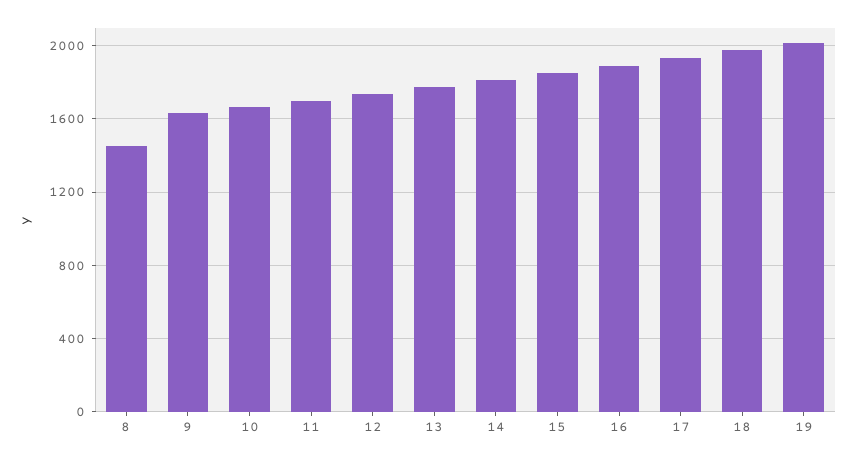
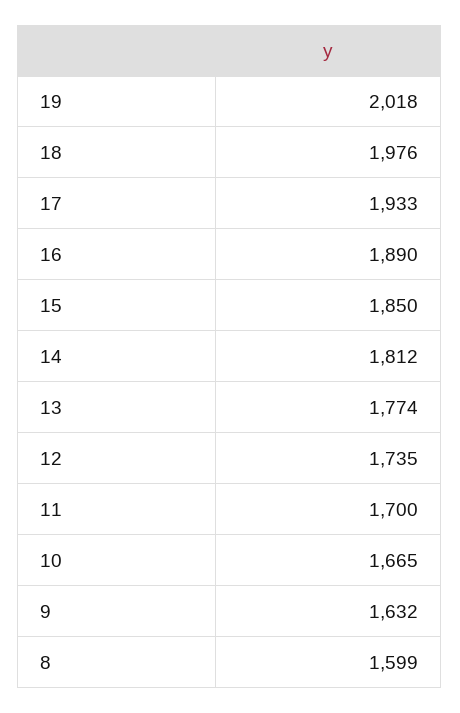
  {
-   "8": 1450,
+   "8": 1599,
    "9": 1632,
    "10": 1665,
    "11": 1700,
    "12": 1735,
    "13": 1774,
    "14": 1812,
    "15": 1850,
    "16": 1890,
    "17": 1933,
    "18": 1976,
    "19": 2018
  }

